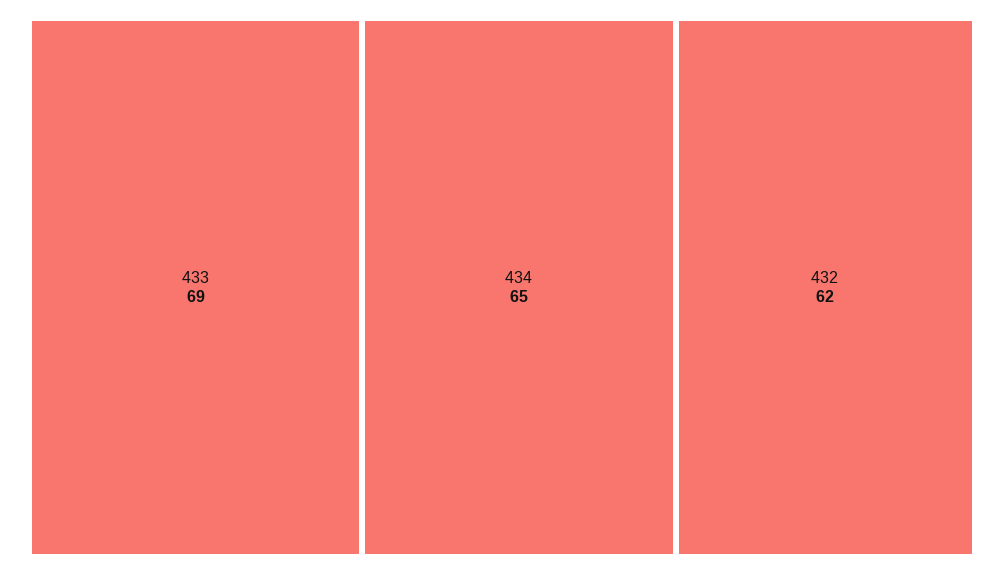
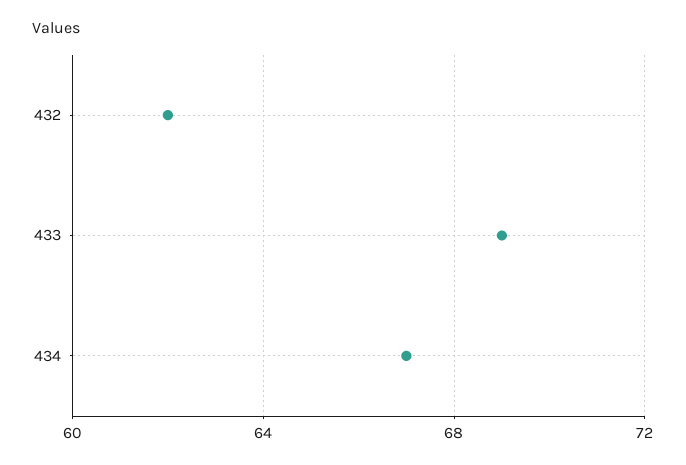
  {
    "433": 69,
-   "434": 65,
+   "434": 67,
    "432": 62
  }

